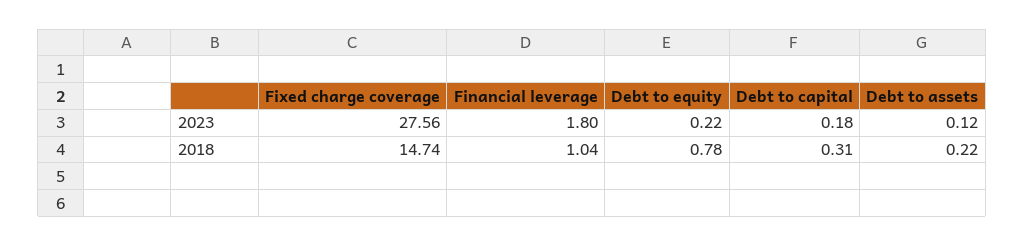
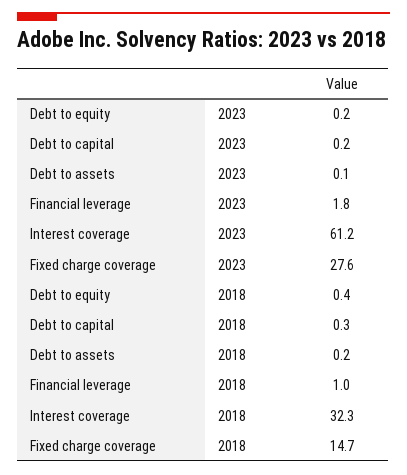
  {
    "Fixed charge coverage": {
      "2023": 27.56,
      "2018": 14.74
    },
    "Financial leverage": {
      "2023": 1.8,
      "2018": 1.04
    },
    "Debt to equity": {
      "2023": 0.22,
-     "2018": 0.78
+     "2018": 0.4
    },
    "Debt to capital": {
      "2023": 0.18,
      "2018": 0.31
    },
    "Debt to assets": {
      "2023": 0.12,
      "2018": 0.22
-   }
+   },
+   "Interest coverage": {
+     "2023": 61.2,
+     "2018": 32.3
+   }
  }

